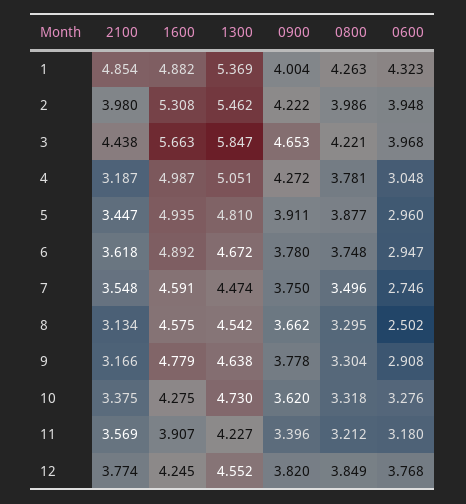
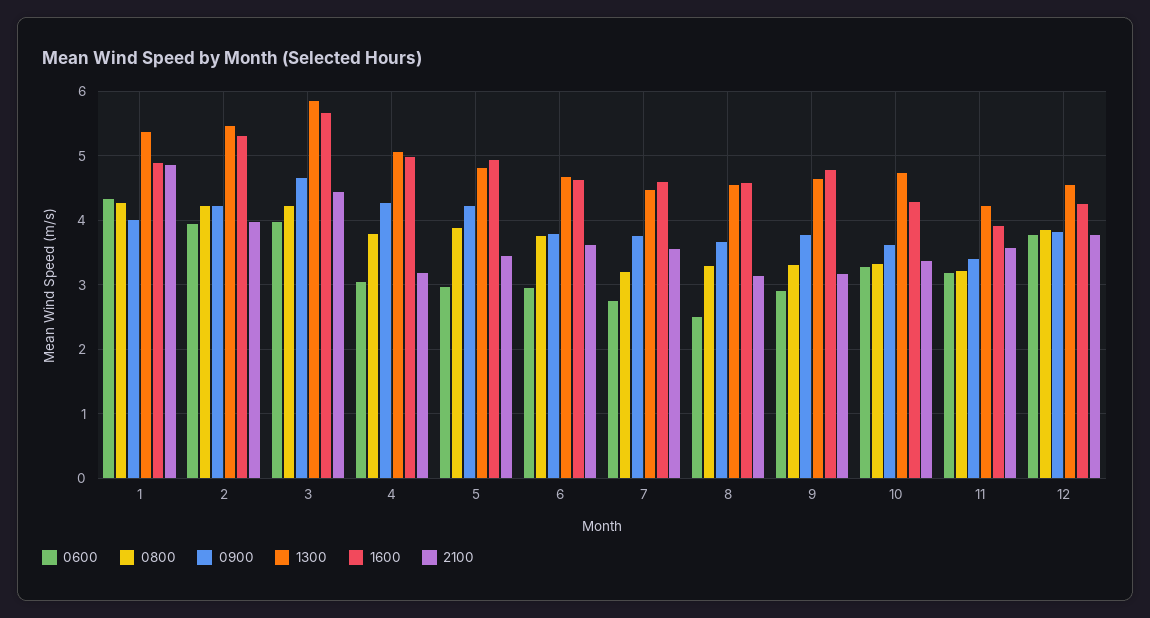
  {
    "2100": {
      "1": 4.854,
      "2": 3.98,
      "3": 4.438,
      "4": 3.187,
      "5": 3.447,
      "6": 3.618,
      "7": 3.548,
      "8": 3.134,
      "9": 3.166,
      "10": 3.375,
      "11": 3.569,
      "12": 3.774
    },
    "1600": {
      "1": 4.882,
      "2": 5.308,
      "3": 5.663,
      "4": 4.987,
      "5": 4.935,
-     "6": 4.892,
+     "6": 4.6,
      "7": 4.591,
      "8": 4.575,
      "9": 4.779,
      "10": 4.275,
      "11": 3.907,
      "12": 4.245
    },
    "1300": {
      "1": 5.369,
      "2": 5.462,
      "3": 5.847,
      "4": 5.051,
      "5": 4.81,
      "6": 4.672,
      "7": 4.474,
      "8": 4.542,
      "9": 4.638,
      "10": 4.73,
      "11": 4.227,
      "12": 4.552
    },
    "0900": {
      "1": 4.004,
      "2": 4.222,
      "3": 4.653,
      "4": 4.272,
-     "5": 3.911,
+     "5": 4.2,
      "6": 3.78,
      "7": 3.75,
      "8": 3.662,
      "9": 3.778,
      "10": 3.62,
      "11": 3.396,
      "12": 3.82
    },
    "0800": {
      "1": 4.263,
-     "2": 3.986,
+     "2": 4.2,
      "3": 4.221,
      "4": 3.781,
      "5": 3.877,
      "6": 3.748,
-     "7": 3.496,
+     "7": 3.2,
      "8": 3.295,
      "9": 3.304,
      "10": 3.318,
      "11": 3.212,
      "12": 3.849
    },
    "0600": {
      "1": 4.323,
      "2": 3.948,
      "3": 3.968,
      "4": 3.048,
      "5": 2.96,
      "6": 2.947,
      "7": 2.746,
      "8": 2.502,
      "9": 2.908,
      "10": 3.276,
      "11": 3.18,
      "12": 3.768
    }
  }

